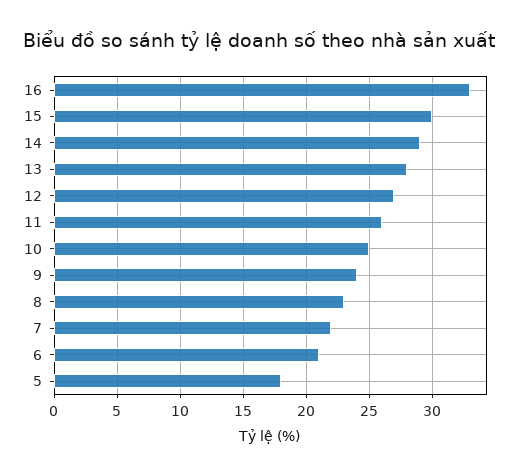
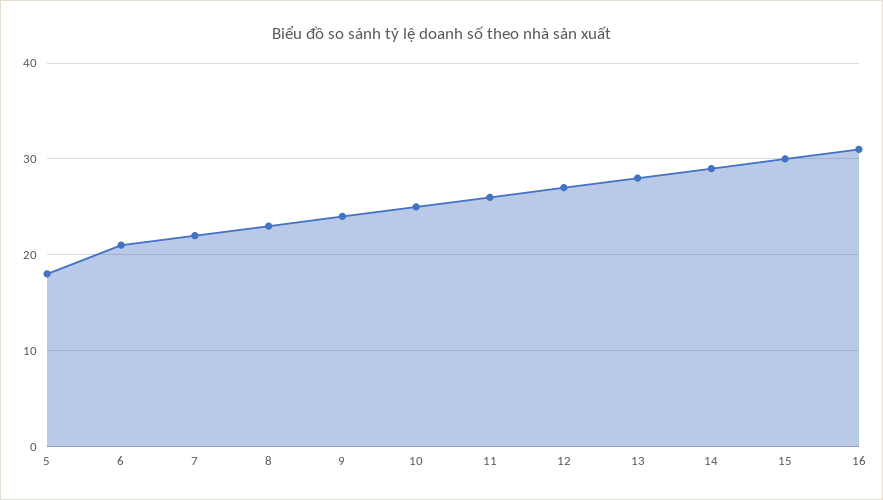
  {
-   "16": 33,
+   "16": 31,
    "15": 30,
    "14": 29,
    "13": 28,
    "12": 27,
    "11": 26,
    "10": 25,
    "9": 24,
    "8": 23,
    "7": 22,
    "6": 21,
    "5": 18
  }

